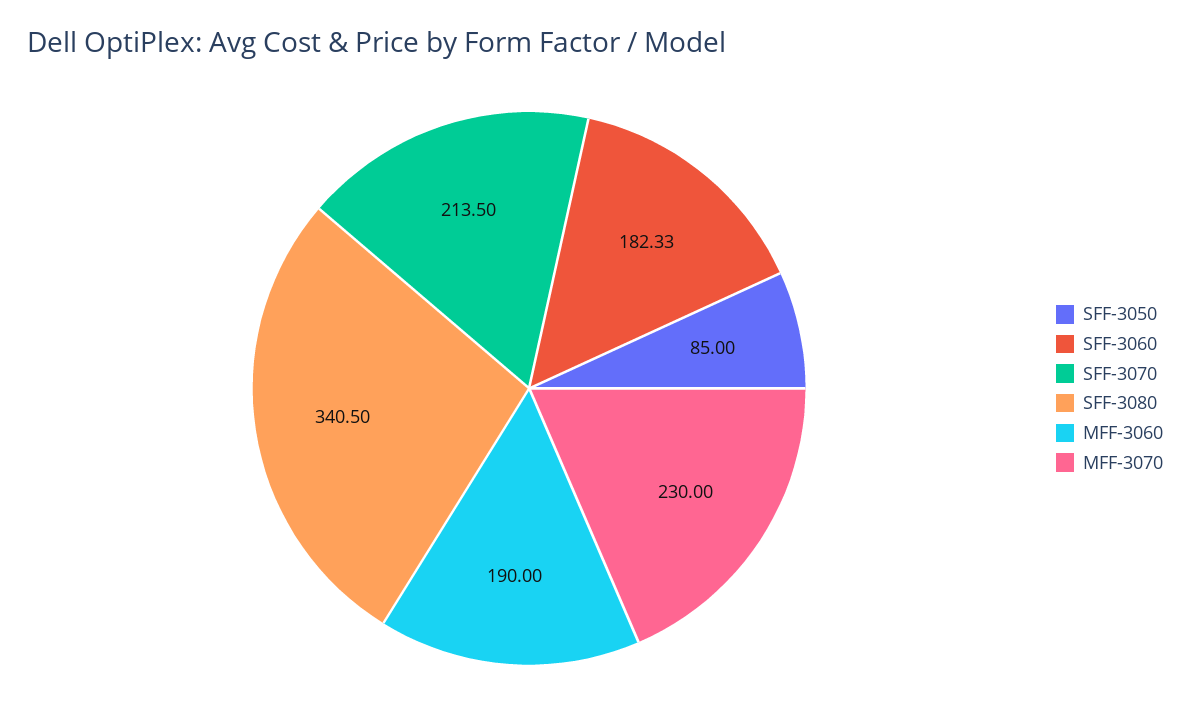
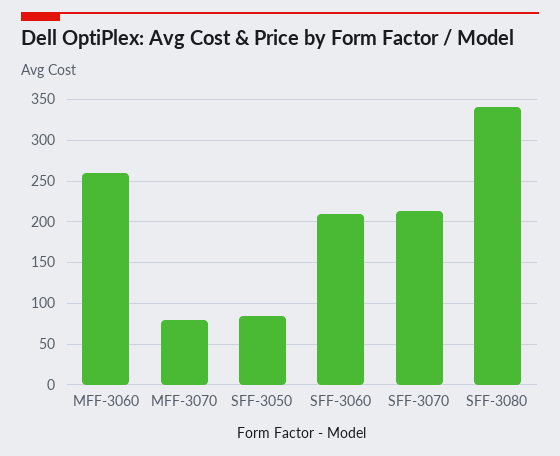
  {
    "SFF-3050": 85,
-   "SFF-3060": 182.33,
+   "SFF-3060": 210,
    "SFF-3070": 213.5,
    "SFF-3080": 340.5,
-   "MFF-3060": 190,
+   "MFF-3060": 260,
-   "MFF-3070": 230
+   "MFF-3070": 80
  }

